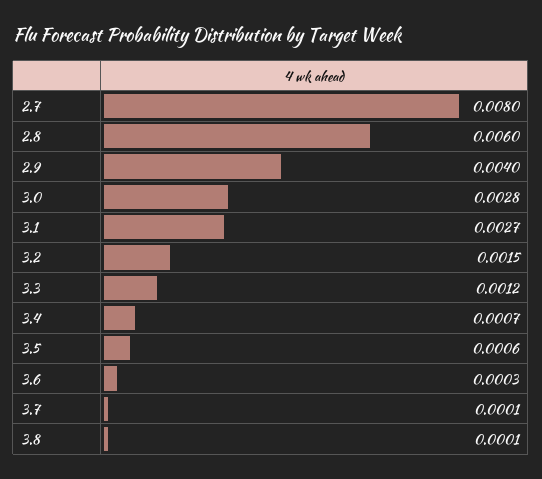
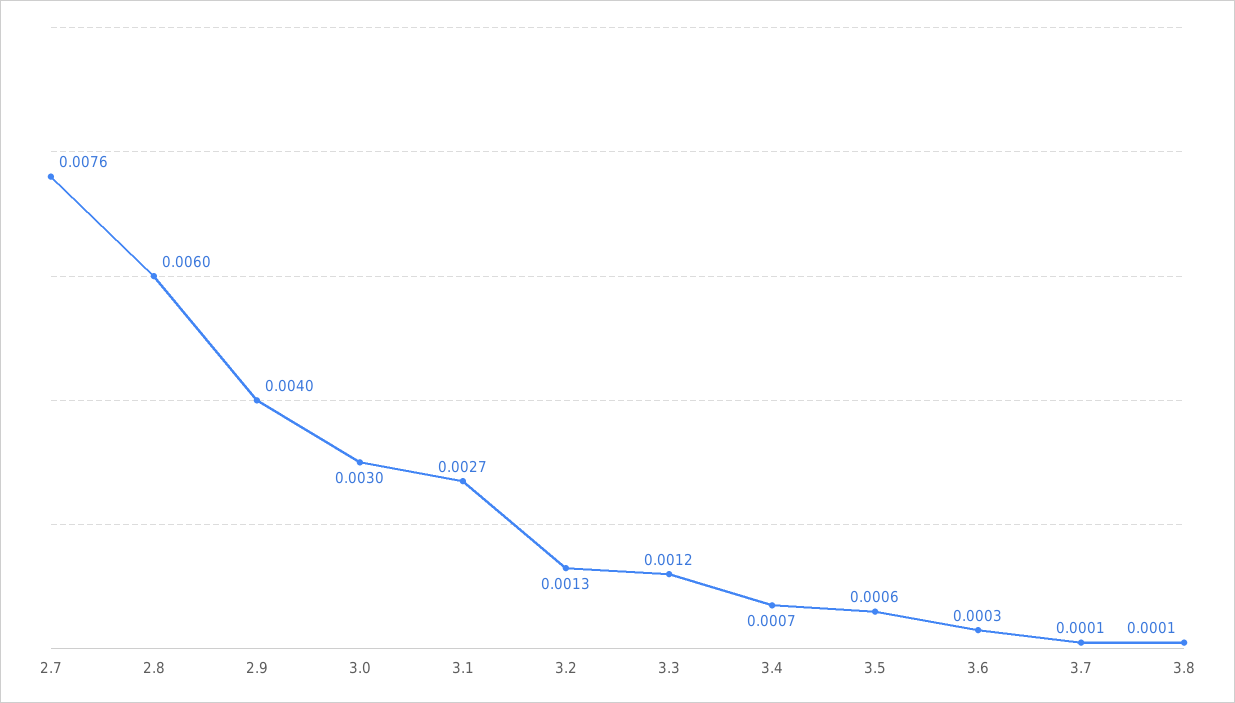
  {
-   "2.7": 0.008,
+   "2.7": 0.0076,
    "2.8": 0.006,
    "2.9": 0.004,
-   "3.0": 0.0028,
+   "3.0": 0.003,
    "3.1": 0.0027,
-   "3.2": 0.0015,
+   "3.2": 0.0013,
    "3.3": 0.0012,
    "3.4": 0.0007,
    "3.5": 0.0006,
    "3.6": 0.0003,
    "3.7": 0.0001,
    "3.8": 0.0001
  }

